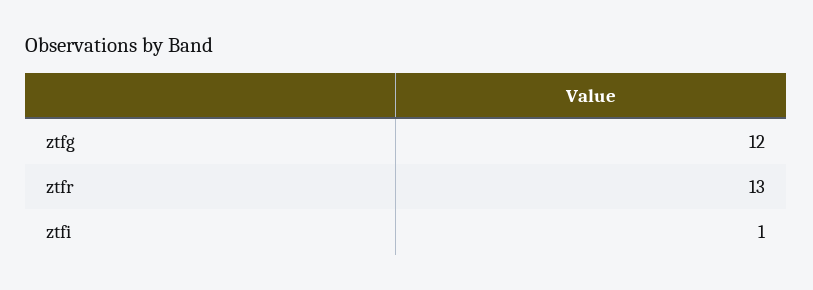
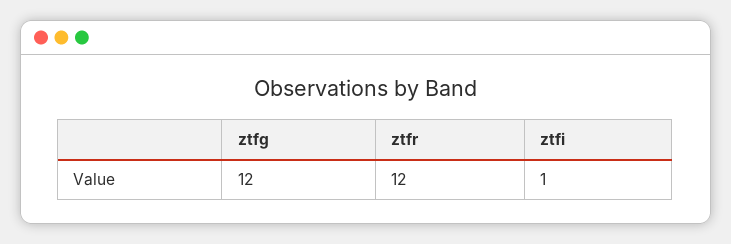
  {
    "ztfg": 12,
-   "ztfr": 13,
+   "ztfr": 12,
    "ztfi": 1
  }

